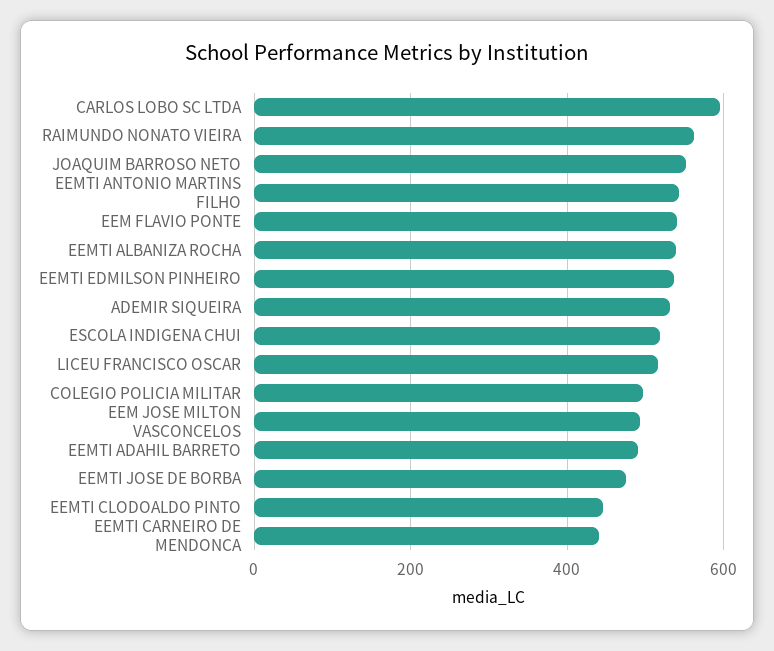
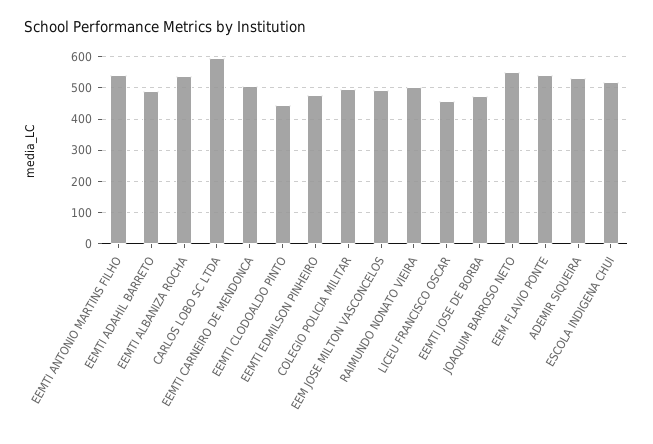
  {
    "CARLOS LOBO SC LTDA": 600,
-   "RAIMUNDO NONATO VIEIRA": 560,
+   "RAIMUNDO NONATO VIEIRA": 500,
    "JOAQUIM BARROSO NETO": 560,
    "EEMTI ANTONIO MARTINS FILHO": 540,
    "EEM FLAVIO PONTE": 540,
    "EEMTI ALBANIZA ROCHA": 540,
-   "EEMTI EDMILSON PINHEIRO": 540,
+   "EEMTI EDMILSON PINHEIRO": 480,
    "ADEMIR SIQUEIRA": 540,
    "ESCOLA INDIGENA CHUI": 520,
-   "LICEU FRANCISCO OSCAR": 520,
+   "LICEU FRANCISCO OSCAR": 460,
    "COLEGIO POLICIA MILITAR": 500,
    "EEM JOSE MILTON VASCONCELOS": 500,
    "EEMTI ADAHIL BARRETO": 500,
    "EEMTI JOSE DE BORBA": 480,
    "EEMTI CLODOALDO PINTO": 440,
-   "EEMTI CARNEIRO DE MENDONCA": 440
+   "EEMTI CARNEIRO DE MENDONCA": 500
  }

